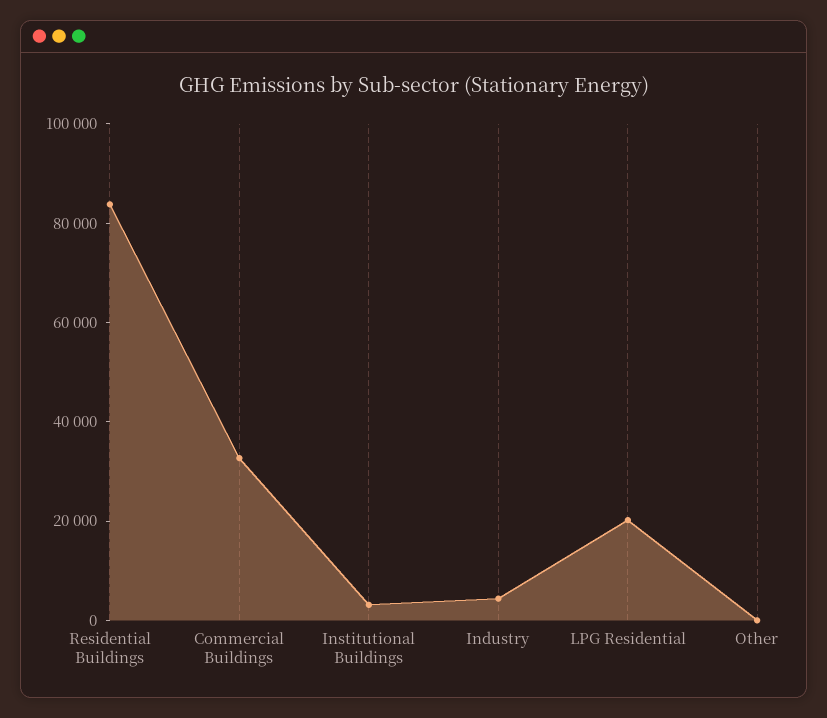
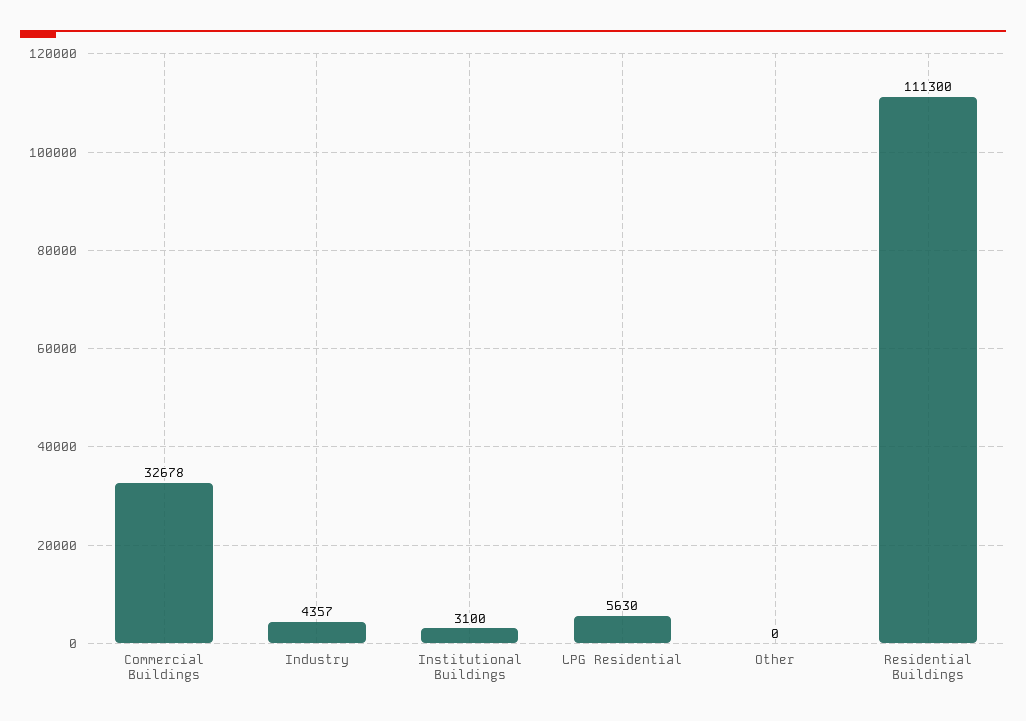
  {
-   "Residential Buildings": 85000,
+   "Residential Buildings": 111300,
    "Commercial Buildings": 32678,
    "Institutional Buildings": 3100,
    "Industry": 4357,
-   "LPG Residential": 20000,
+   "LPG Residential": 5630,
    "Other": 0
  }

